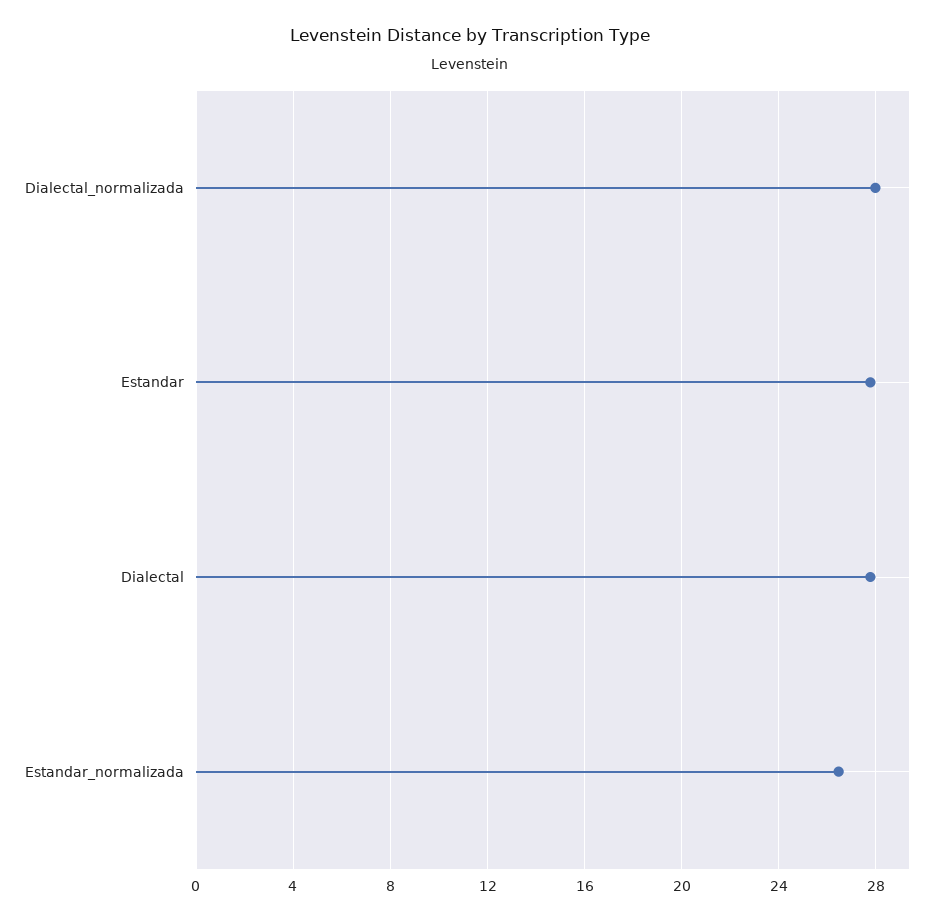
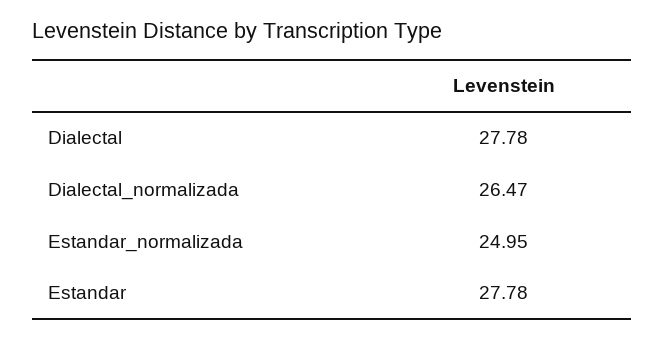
  {
-   "Dialectal_normalizada": 28,
+   "Dialectal_normalizada": 26.47,
    "Estandar": 27.78,
    "Dialectal": 27.78,
-   "Estandar_normalizada": 26.5
+   "Estandar_normalizada": 24.95
  }

